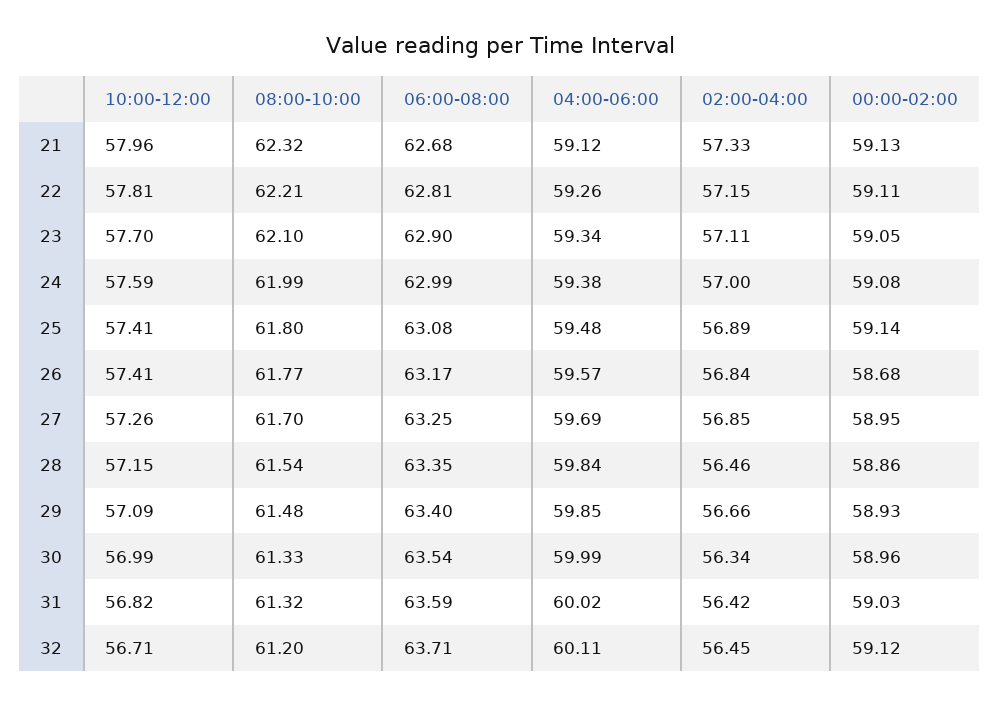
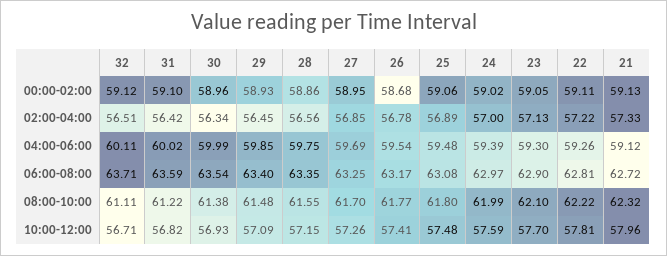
  {
    "10:00-12:00": {
      "21": 57.96,
      "22": 57.81,
      "23": 57.7,
      "24": 57.59,
-     "25": 57.41,
+     "25": 57.48,
      "26": 57.41,
      "27": 57.26,
      "28": 57.15,
      "29": 57.09,
-     "30": 56.99,
+     "30": 56.93,
      "31": 56.82,
      "32": 56.71
    },
    "08:00-10:00": {
      "21": 62.32,
-     "22": 62.21,
+     "22": 62.22,
      "23": 62.1,
      "24": 61.99,
      "25": 61.8,
      "26": 61.77,
      "27": 61.7,
-     "28": 61.54,
+     "28": 61.55,
      "29": 61.48,
-     "30": 61.33,
+     "30": 61.38,
-     "31": 61.32,
+     "31": 61.22,
-     "32": 61.2
+     "32": 61.11
    },
    "06:00-08:00": {
-     "21": 62.68,
+     "21": 62.72,
      "22": 62.81,
      "23": 62.9,
-     "24": 62.99,
+     "24": 62.97,
      "25": 63.08,
      "26": 63.17,
      "27": 63.25,
      "28": 63.35,
      "29": 63.4,
      "30": 63.54,
      "31": 63.59,
      "32": 63.71
    },
    "04:00-06:00": {
      "21": 59.12,
      "22": 59.26,
-     "23": 59.34,
+     "23": 59.3,
-     "24": 59.38,
+     "24": 59.39,
      "25": 59.48,
-     "26": 59.57,
+     "26": 59.54,
      "27": 59.69,
-     "28": 59.84,
+     "28": 59.75,
      "29": 59.85,
      "30": 59.99,
      "31": 60.02,
      "32": 60.11
    },
    "02:00-04:00": {
      "21": 57.33,
-     "22": 57.15,
+     "22": 57.22,
-     "23": 57.11,
+     "23": 57.13,
      "24": 57,
      "25": 56.89,
-     "26": 56.84,
+     "26": 56.78,
      "27": 56.85,
-     "28": 56.46,
+     "28": 56.56,
-     "29": 56.66,
+     "29": 56.45,
      "30": 56.34,
      "31": 56.42,
-     "32": 56.45
+     "32": 56.51
    },
    "00:00-02:00": {
      "21": 59.13,
      "22": 59.11,
      "23": 59.05,
-     "24": 59.08,
+     "24": 59.02,
-     "25": 59.14,
+     "25": 59.06,
      "26": 58.68,
      "27": 58.95,
      "28": 58.86,
      "29": 58.93,
      "30": 58.96,
-     "31": 59.03,
+     "31": 59.1,
      "32": 59.12
    }
  }

